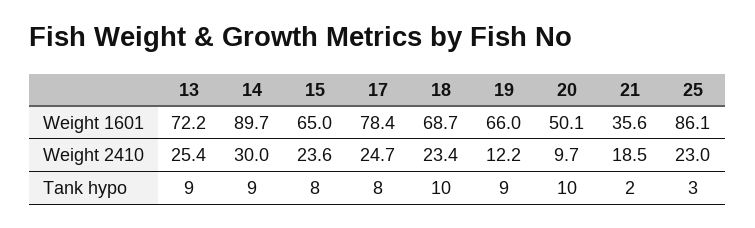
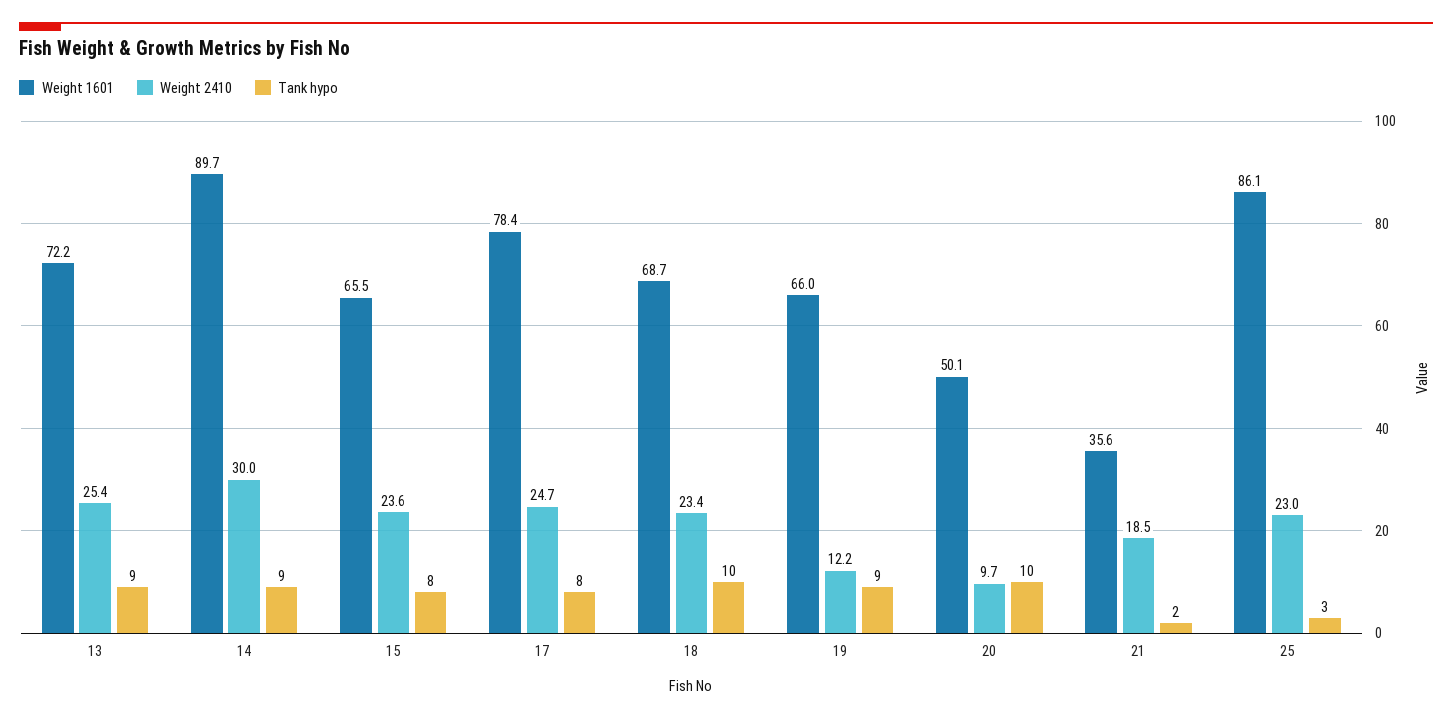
  {
    "Weight 1601": {
      "13": 72.2,
      "14": 89.7,
-     "15": 65,
+     "15": 65.5,
      "17": 78.4,
      "18": 68.7,
      "19": 66,
      "20": 50.1,
      "21": 35.6,
      "25": 86.1
    },
    "Weight 2410": {
      "13": 25.4,
      "14": 30,
      "15": 23.6,
      "17": 24.7,
      "18": 23.4,
      "19": 12.2,
      "20": 9.7,
      "21": 18.5,
      "25": 23
    },
    "Tank hypo": {
      "13": 9,
      "14": 9,
      "15": 8,
      "17": 8,
      "18": 10,
      "19": 9,
      "20": 10,
      "21": 2,
      "25": 3
    }
  }

